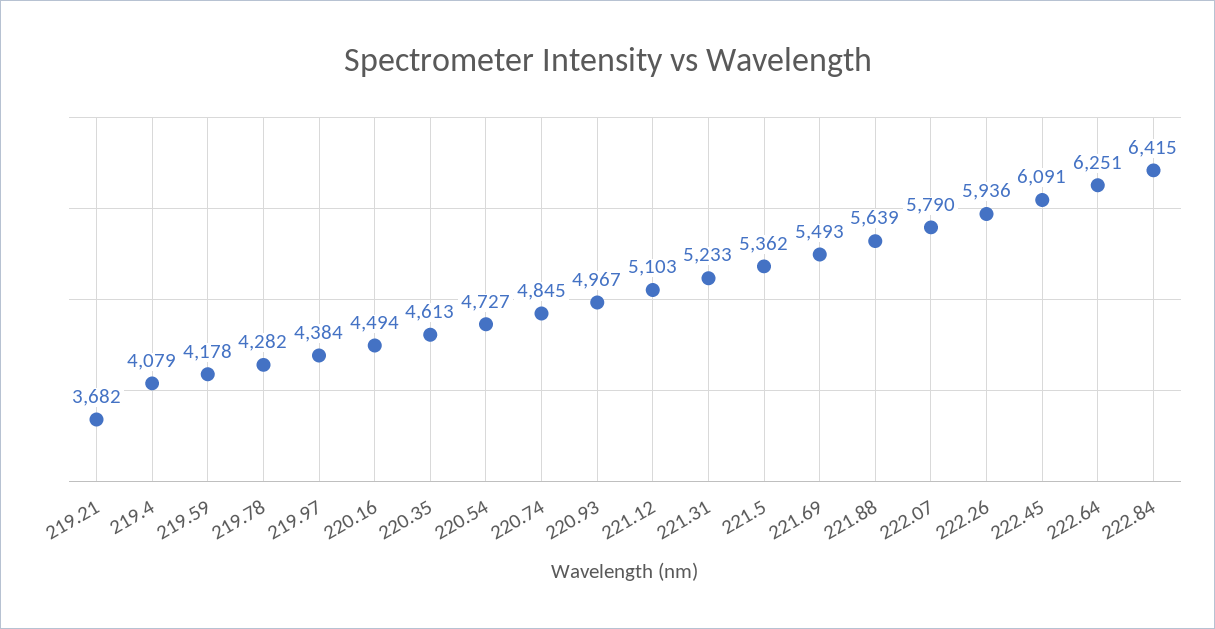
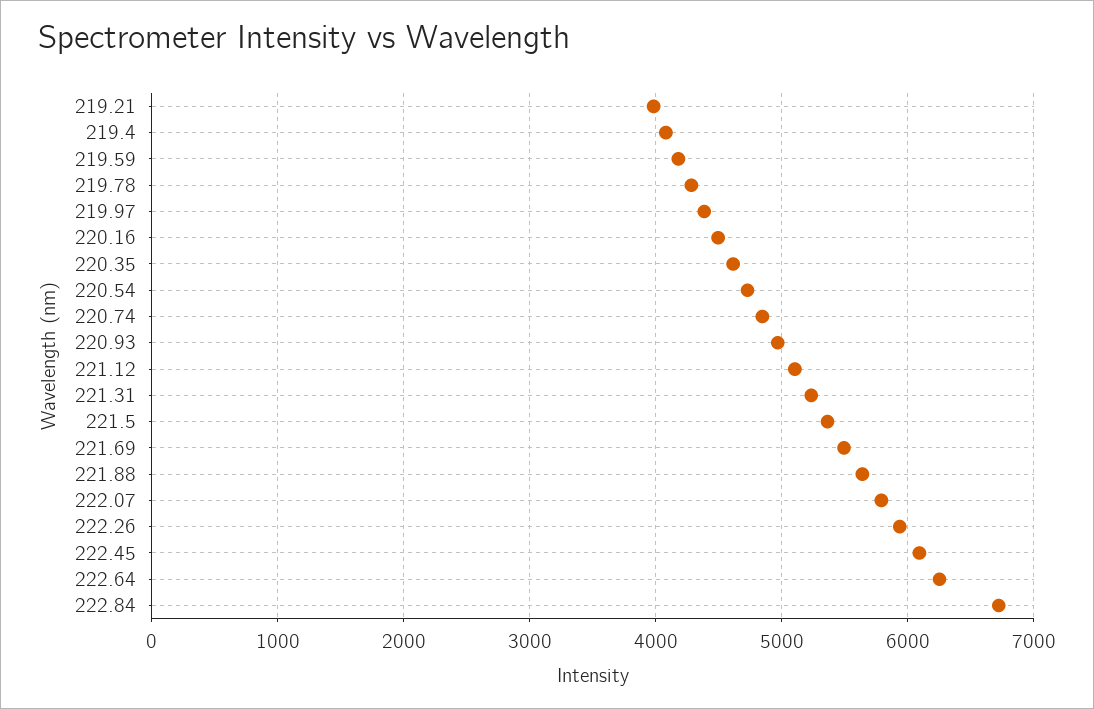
  {
-   "219.21": 3682,
+   "219.21": 4000,
    "219.4": 4079,
    "219.59": 4178,
    "219.78": 4282,
    "219.97": 4384,
    "220.16": 4494,
    "220.35": 4613,
    "220.54": 4727,
    "220.74": 4845,
    "220.93": 4967,
    "221.12": 5103,
    "221.31": 5233,
    "221.5": 5362,
    "221.69": 5493,
    "221.88": 5639,
    "222.07": 5790,
    "222.26": 5936,
    "222.45": 6091,
    "222.64": 6251,
-   "222.84": 6415
+   "222.84": 6700
  }

